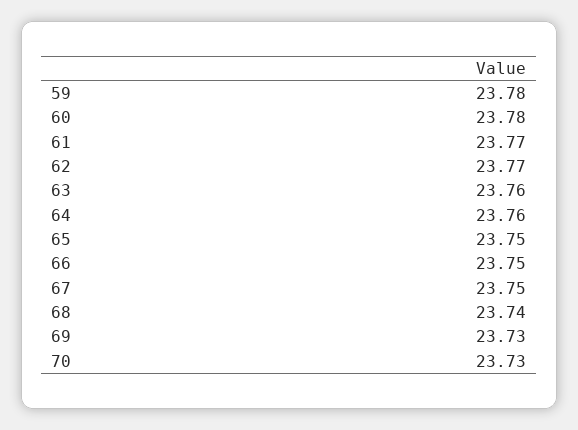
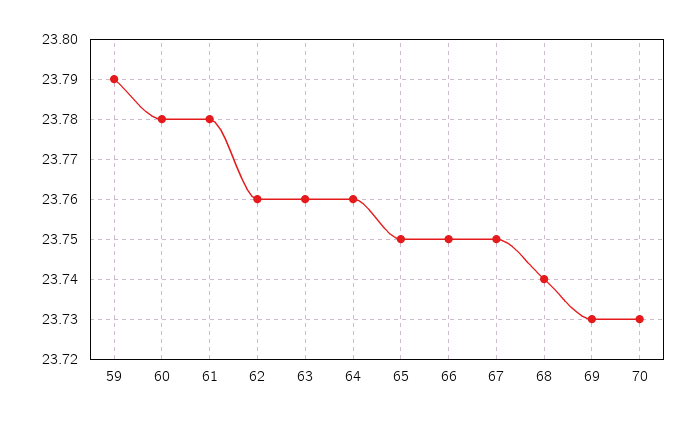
  {
-   "59": 23.78,
+   "59": 23.79,
    "60": 23.78,
-   "61": 23.77,
+   "61": 23.78,
-   "62": 23.77,
+   "62": 23.76,
    "63": 23.76,
    "64": 23.76,
    "65": 23.75,
    "66": 23.75,
    "67": 23.75,
    "68": 23.74,
    "69": 23.73,
    "70": 23.73
  }

